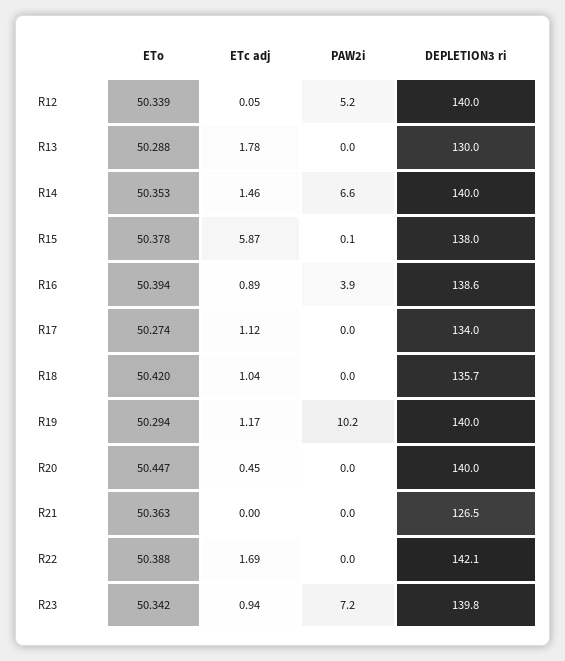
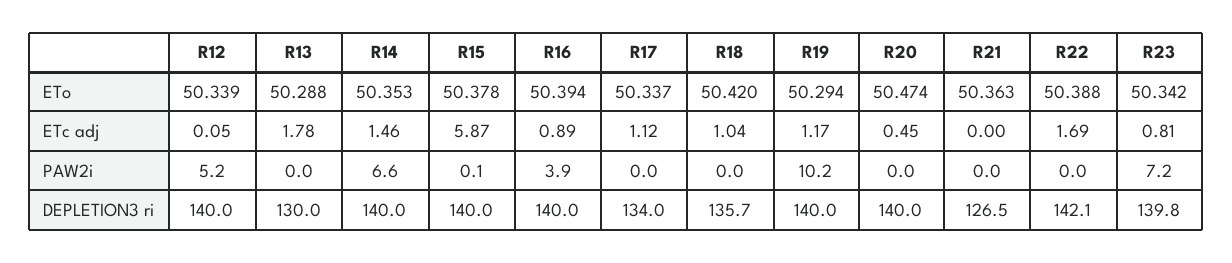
  {
    "ETo": {
      "R12": 50.339,
      "R13": 50.288,
      "R14": 50.353,
      "R15": 50.378,
      "R16": 50.394,
-     "R17": 50.274,
+     "R17": 50.337,
      "R18": 50.42,
      "R19": 50.294,
-     "R20": 50.447,
+     "R20": 50.474,
      "R21": 50.363,
      "R22": 50.388,
      "R23": 50.342
    },
    "ETc adj": {
      "R12": 0.05,
      "R13": 1.78,
      "R14": 1.46,
      "R15": 5.87,
      "R16": 0.89,
      "R17": 1.12,
      "R18": 1.04,
      "R19": 1.17,
      "R20": 0.45,
      "R21": 0,
      "R22": 1.69,
-     "R23": 0.94
+     "R23": 0.81
    },
    "PAW2i": {
      "R12": 5.2,
      "R13": 0,
      "R14": 6.6,
      "R15": 0.1,
      "R16": 3.9,
      "R17": 0,
      "R18": 0,
      "R19": 10.2,
      "R20": 0,
      "R21": 0,
      "R22": 0,
      "R23": 7.2
    },
    "DEPLETION3 ri": {
      "R12": 140,
      "R13": 130,
      "R14": 140,
-     "R15": 138,
+     "R15": 140,
-     "R16": 138.6,
+     "R16": 140,
      "R17": 134,
      "R18": 135.7,
      "R19": 140,
      "R20": 140,
      "R21": 126.5,
      "R22": 142.1,
      "R23": 139.8
    }
  }

